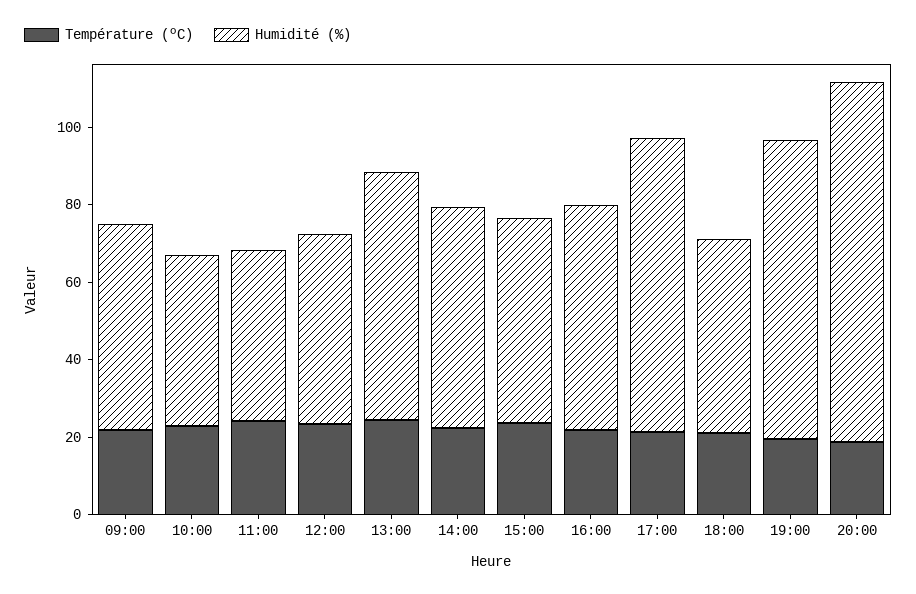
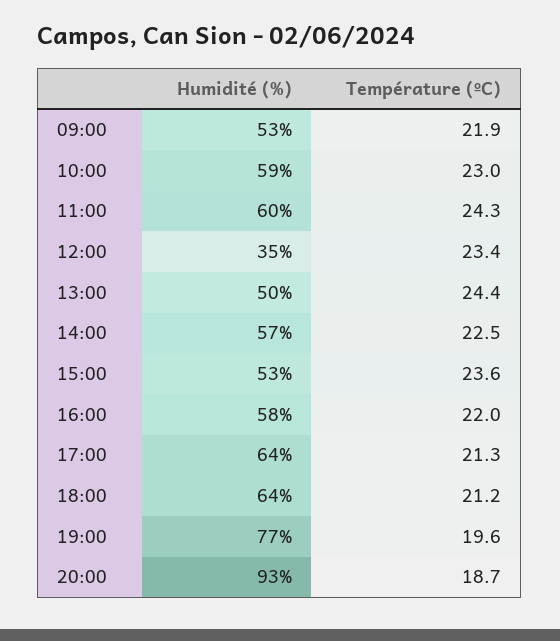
  {
    "Température (ºC)": {
      "09:00": 21.9,
      "10:00": 23,
      "11:00": 24.3,
      "12:00": 23.4,
      "13:00": 24.4,
      "14:00": 22.5,
      "15:00": 23.6,
      "16:00": 22,
      "17:00": 21.3,
      "18:00": 21.2,
      "19:00": 19.6,
      "20:00": 18.7
    },
    "Humidité (%)": {
      "09:00": 53,
-     "10:00": 45,
+     "10:00": 59,
-     "11:00": 45,
+     "11:00": 60,
-     "12:00": 50,
+     "12:00": 35,
-     "13:00": 65,
+     "13:00": 50,
      "14:00": 57,
      "15:00": 53,
      "16:00": 58,
-     "17:00": 75,
+     "17:00": 64,
-     "18:00": 50,
+     "18:00": 64,
      "19:00": 77,
      "20:00": 93
    }
  }

